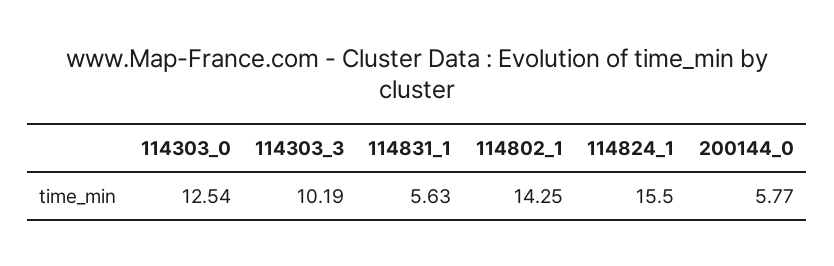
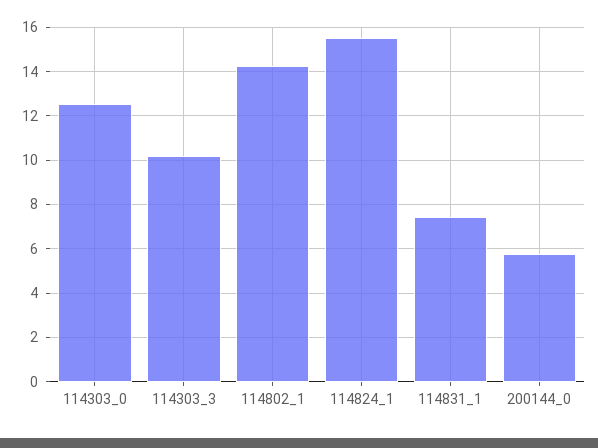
  {
    "114303_0": 12.54,
    "114303_3": 10.19,
-   "114831_1": 5.63,
+   "114831_1": 7.5,
    "114802_1": 14.25,
    "114824_1": 15.5,
    "200144_0": 5.77
  }

